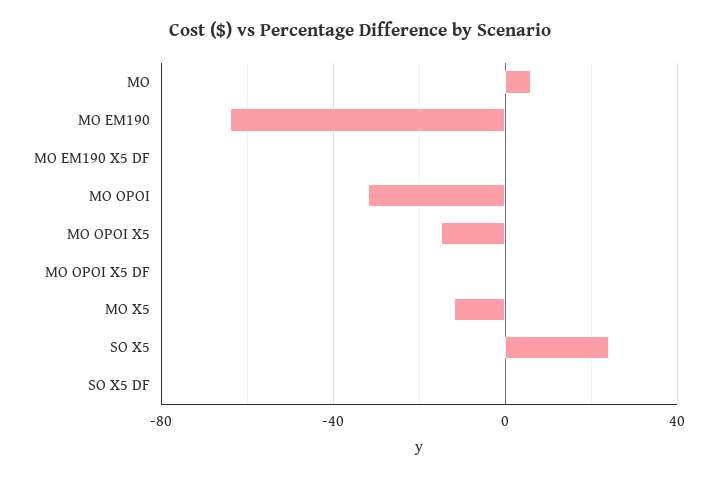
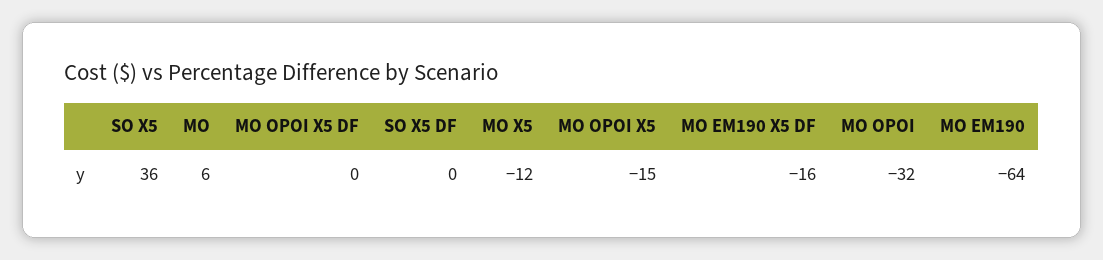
  {
    "MO": 6,
    "MO EM190": -64,
-   "MO EM190 X5 DF": 0,
+   "MO EM190 X5 DF": -16,
    "MO OPOI": -32,
    "MO OPOI X5": -15,
    "MO OPOI X5 DF": 0,
    "MO X5": -12,
-   "SO X5": 25,
+   "SO X5": 36,
    "SO X5 DF": 0
  }

